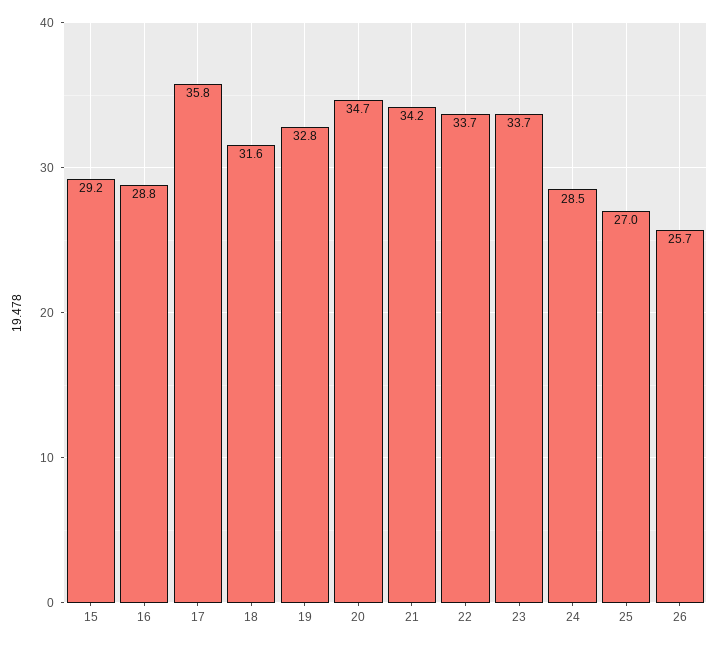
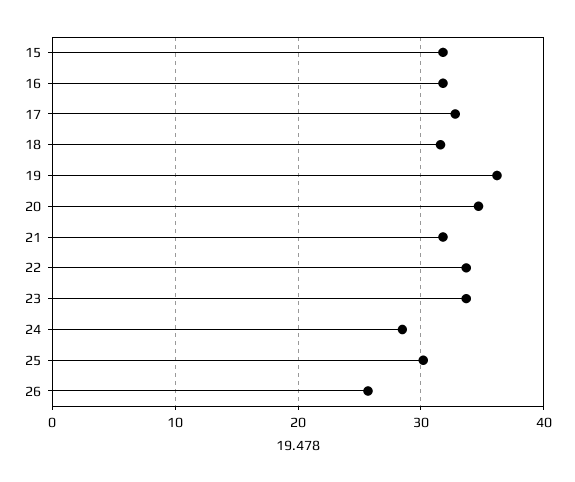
  {
-   "15": 29.2,
+   "15": 32,
-   "16": 28.8,
+   "16": 32,
-   "17": 35.8,
+   "17": 33,
    "18": 31.6,
-   "19": 32.8,
+   "19": 36,
    "20": 34.7,
-   "21": 34.2,
+   "21": 32,
    "22": 33.7,
    "23": 33.7,
    "24": 28.5,
-   "25": 27,
+   "25": 30,
    "26": 25.7
  }

